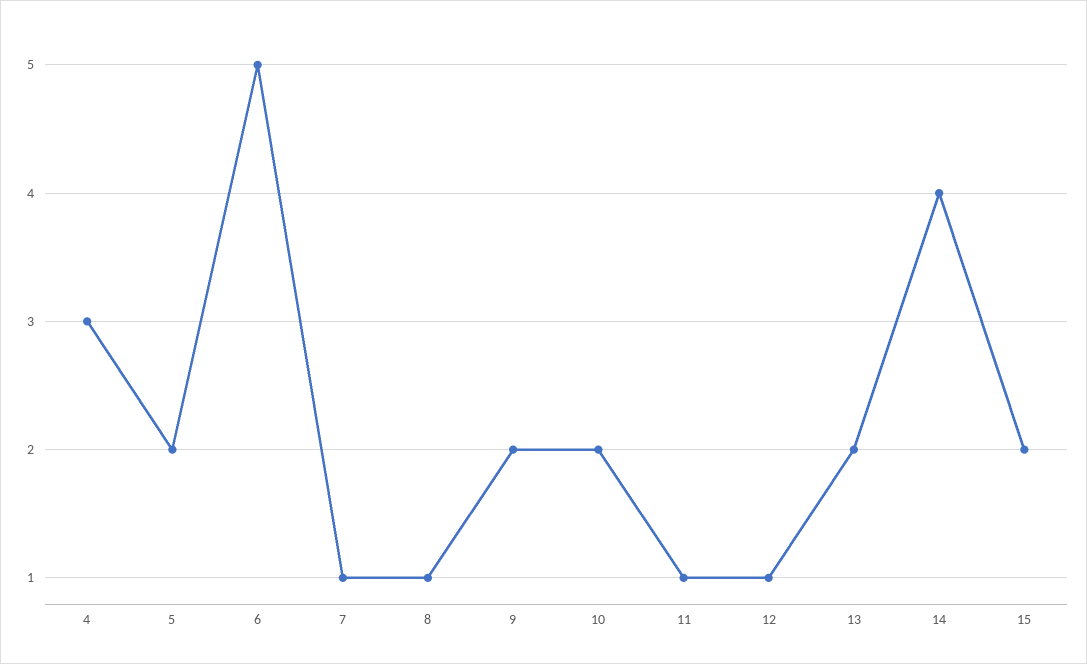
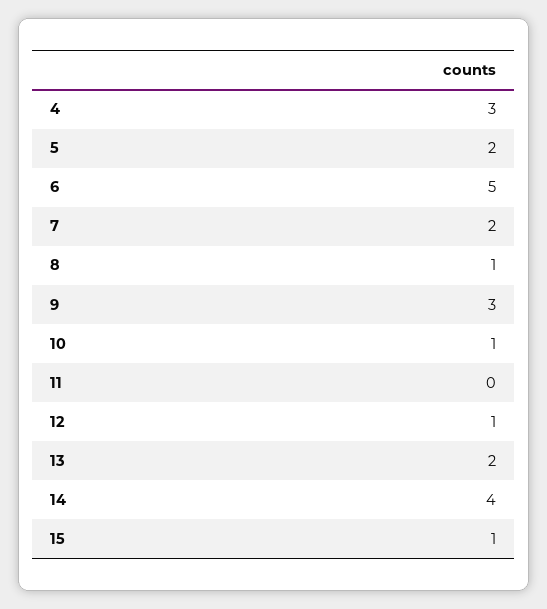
  {
    "4": 3,
    "5": 2,
    "6": 5,
-   "7": 1,
+   "7": 2,
    "8": 1,
-   "9": 2,
+   "9": 3,
-   "10": 2,
+   "10": 1,
-   "11": 1,
+   "11": 0,
    "12": 1,
    "13": 2,
    "14": 4,
-   "15": 2
+   "15": 1
  }

